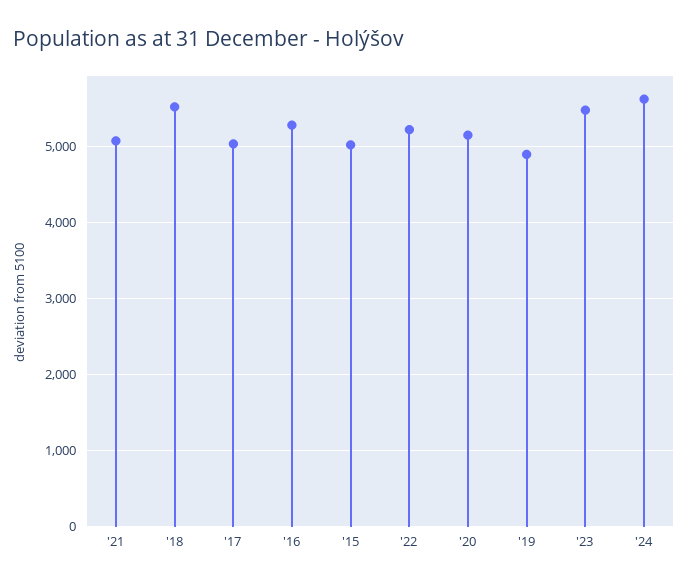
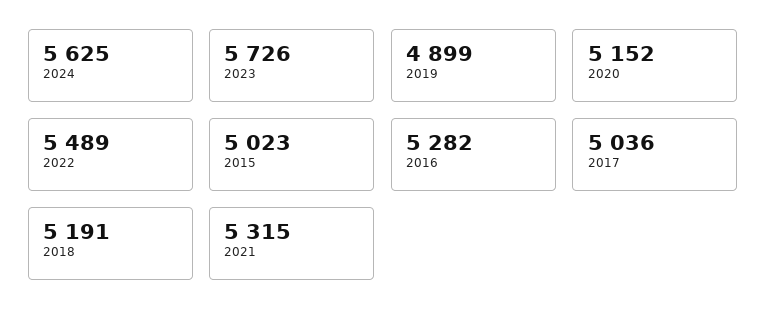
  {
-   "'21": 5100,
+   "'21": 5315,
-   "'18": 5500,
+   "'18": 5191,
    "'17": 5036,
    "'16": 5282,
    "'15": 5023,
-   "'22": 5200,
+   "'22": 5489,
    "'20": 5152,
    "'19": 4899,
-   "'23": 5500,
+   "'23": 5726,
    "'24": 5625
  }

